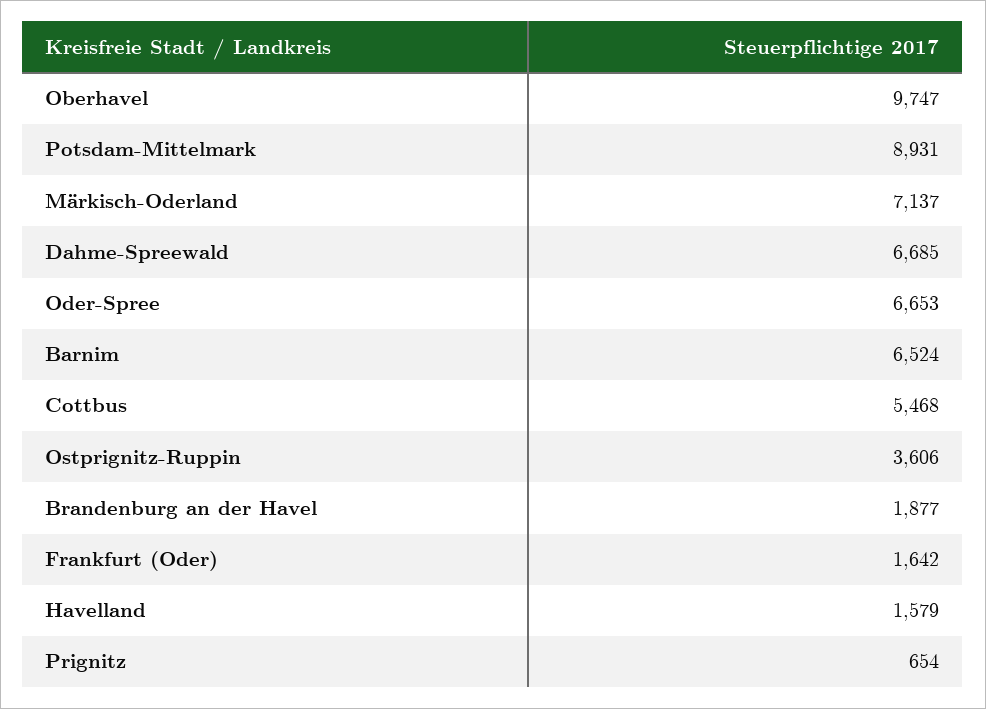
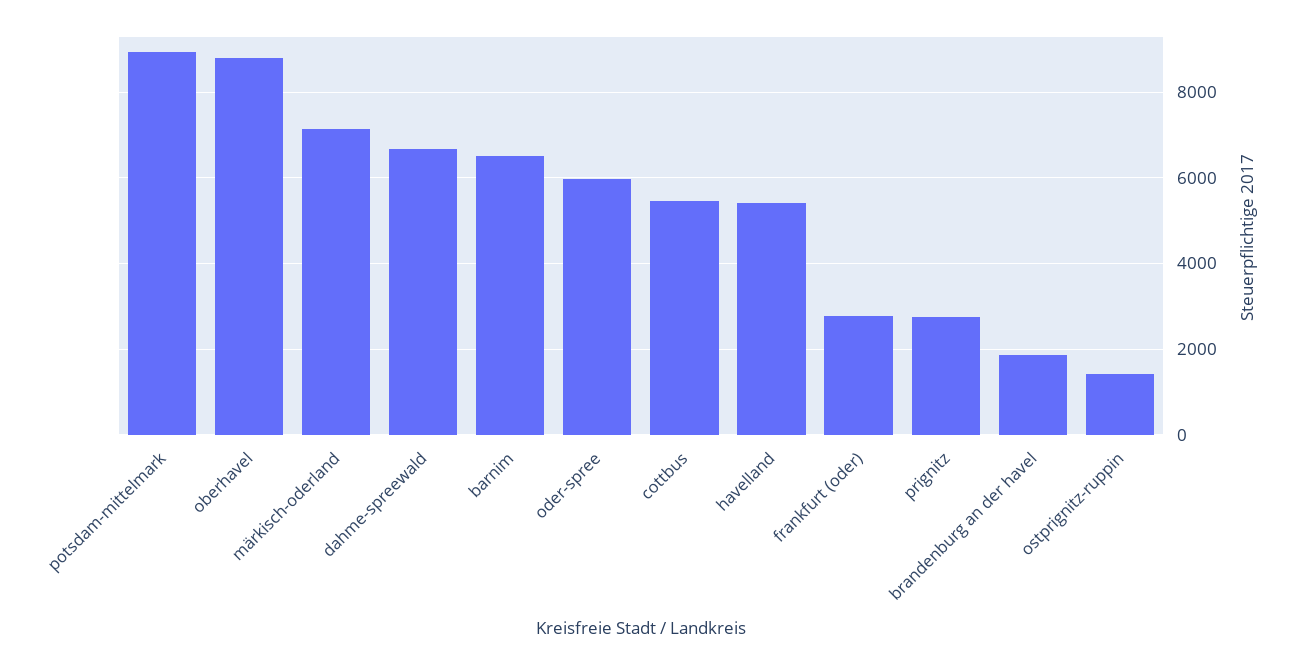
  {
-   "Oberhavel": 9747,
+   "Oberhavel": 8800,
    "Potsdam-Mittelmark": 8931,
    "Märkisch-Oderland": 7137,
    "Dahme-Spreewald": 6685,
-   "Oder-Spree": 6653,
+   "Oder-Spree": 6000,
    "Barnim": 6524,
    "Cottbus": 5468,
-   "Ostprignitz-Ruppin": 3606,
+   "Ostprignitz-Ruppin": 1400,
    "Brandenburg an der Havel": 1877,
-   "Frankfurt (Oder)": 1642,
+   "Frankfurt (Oder)": 2800,
-   "Havelland": 1579,
+   "Havelland": 5400,
-   "Prignitz": 654
+   "Prignitz": 2800
  }

